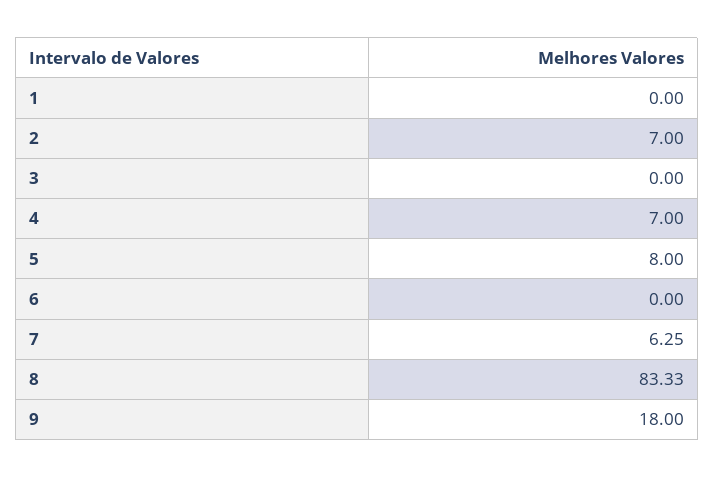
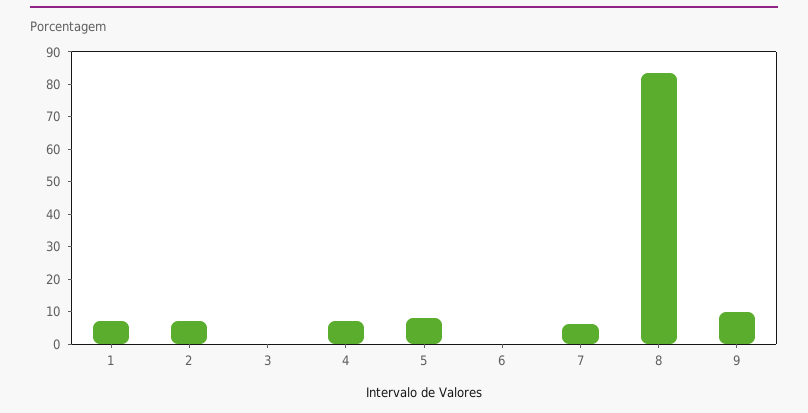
  {
-   "1": 0,
+   "1": 7.5,
    "2": 7,
    "3": 0,
    "4": 7,
    "5": 8,
    "6": 0,
    "7": 6.25,
    "8": 83.33,
-   "9": 18
+   "9": 10
  }

